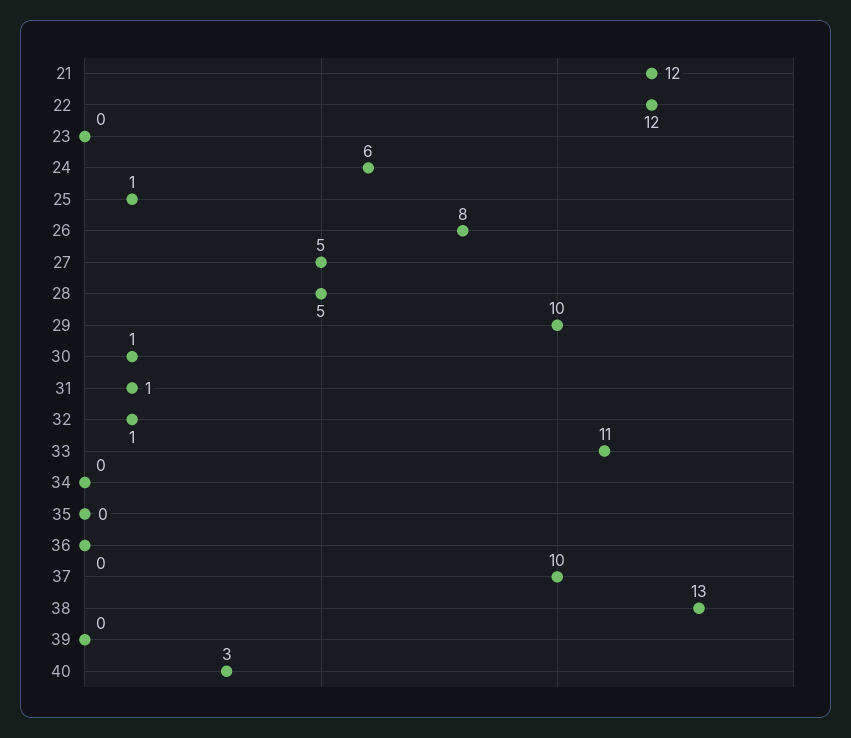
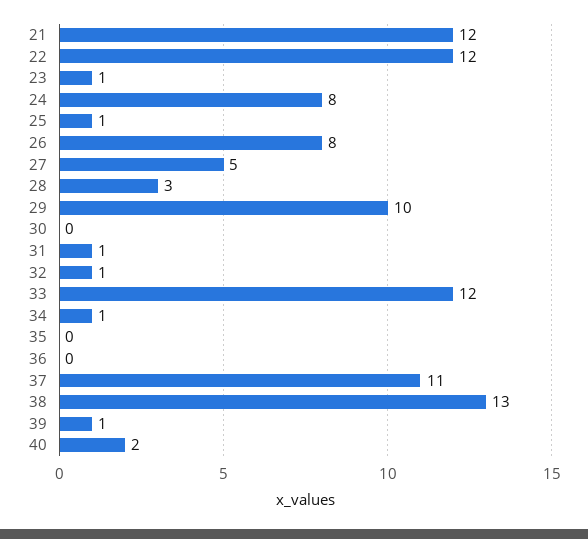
  {
    "21": 12,
    "22": 12,
-   "23": 0,
+   "23": 1,
-   "24": 6,
+   "24": 8,
    "25": 1,
    "26": 8,
    "27": 5,
-   "28": 5,
+   "28": 3,
    "29": 10,
-   "30": 1,
+   "30": 0,
    "31": 1,
    "32": 1,
-   "33": 11,
+   "33": 12,
-   "34": 0,
+   "34": 1,
    "35": 0,
    "36": 0,
-   "37": 10,
+   "37": 11,
    "38": 13,
-   "39": 0,
+   "39": 1,
-   "40": 3
+   "40": 2
  }

